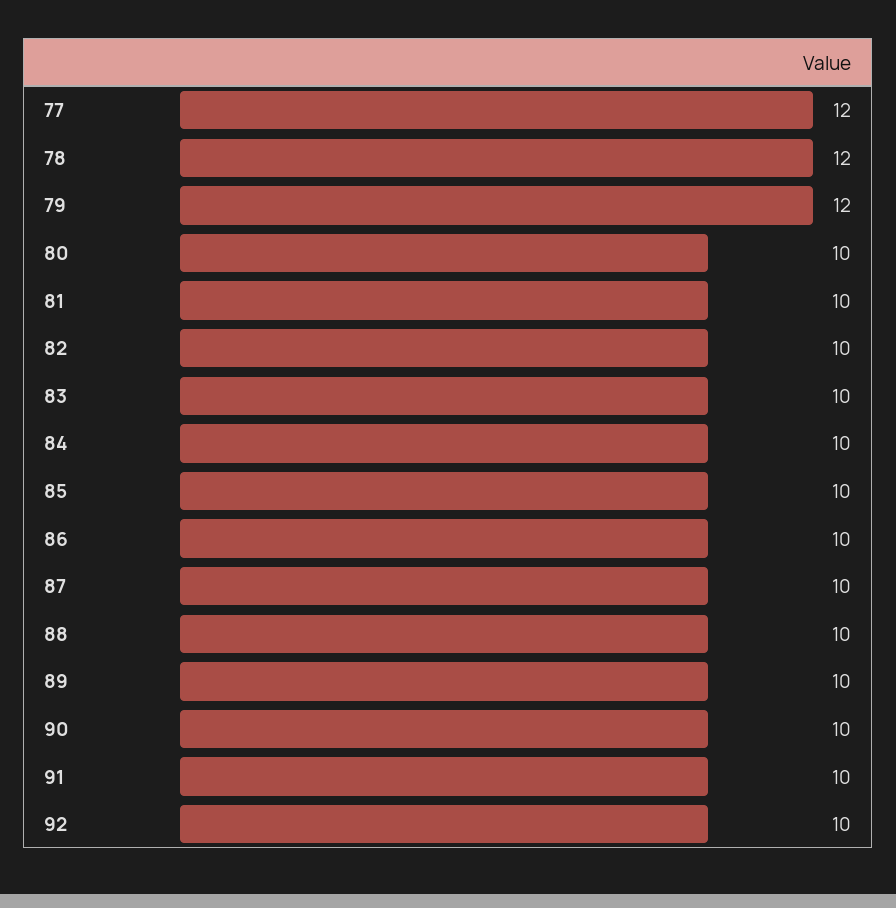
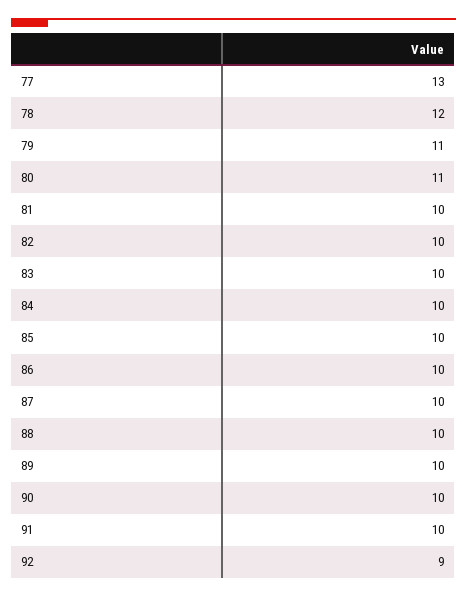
  {
-   "77": 12,
+   "77": 13,
    "78": 12,
-   "79": 12,
+   "79": 11,
-   "80": 10,
+   "80": 11,
    "81": 10,
    "82": 10,
    "83": 10,
    "84": 10,
    "85": 10,
    "86": 10,
    "87": 10,
    "88": 10,
    "89": 10,
    "90": 10,
    "91": 10,
-   "92": 10
+   "92": 9
  }

